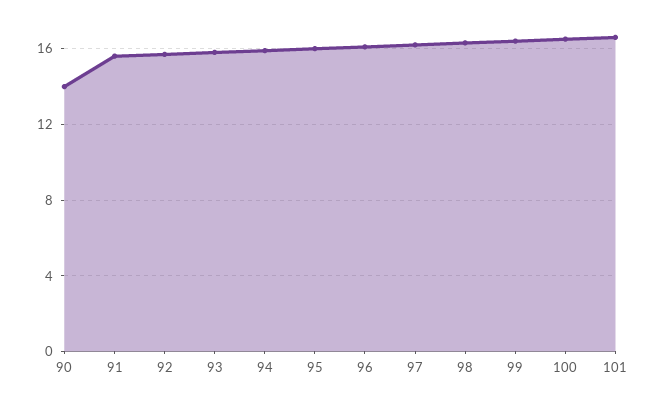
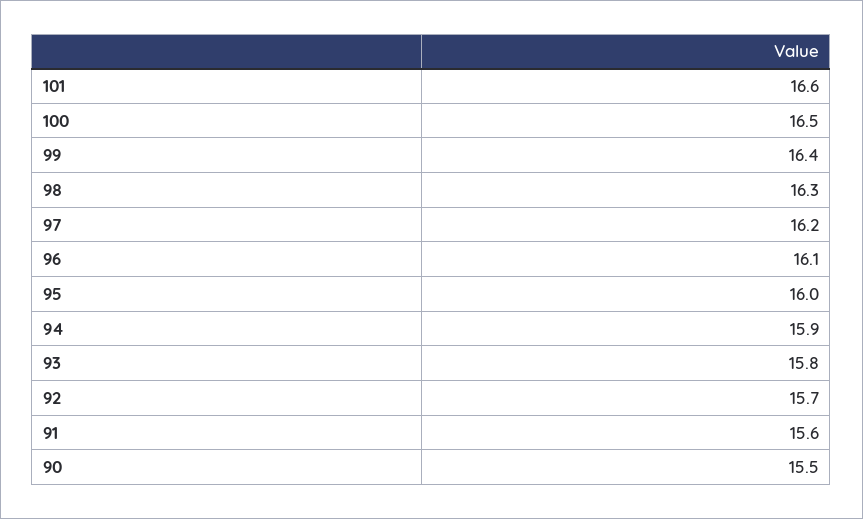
  {
-   "90": 14,
+   "90": 15.5,
    "91": 15.6,
    "92": 15.7,
    "93": 15.8,
    "94": 15.9,
    "95": 16,
    "96": 16.1,
    "97": 16.2,
    "98": 16.3,
    "99": 16.4,
    "100": 16.5,
    "101": 16.6
  }

